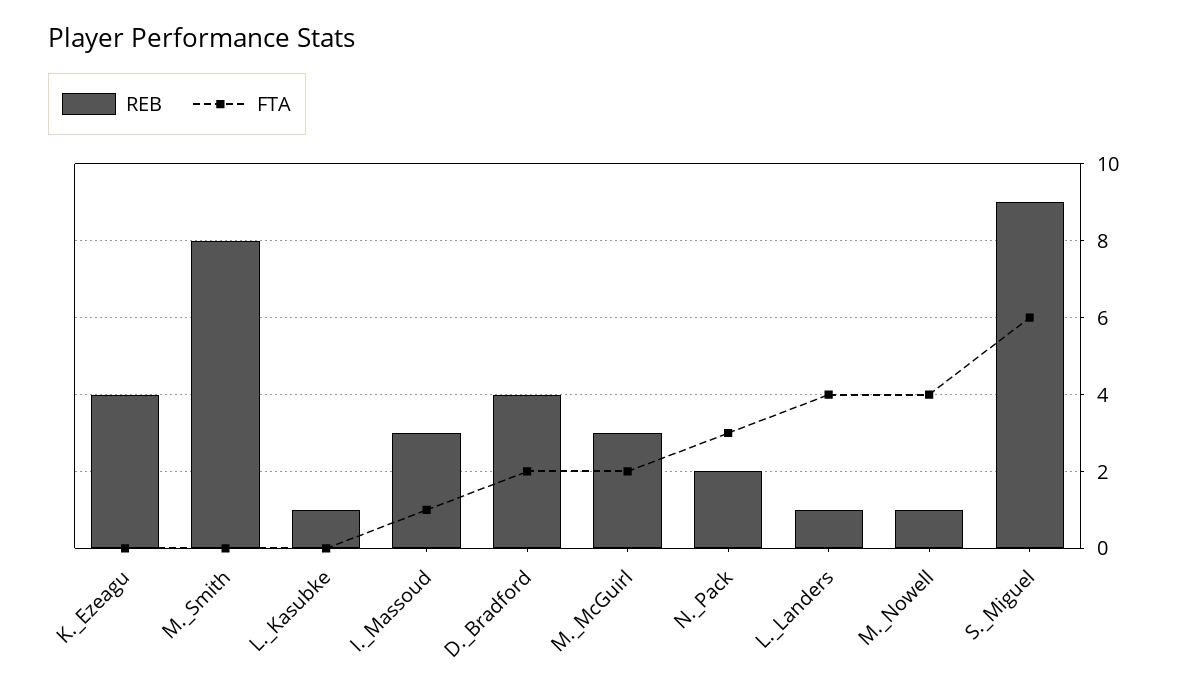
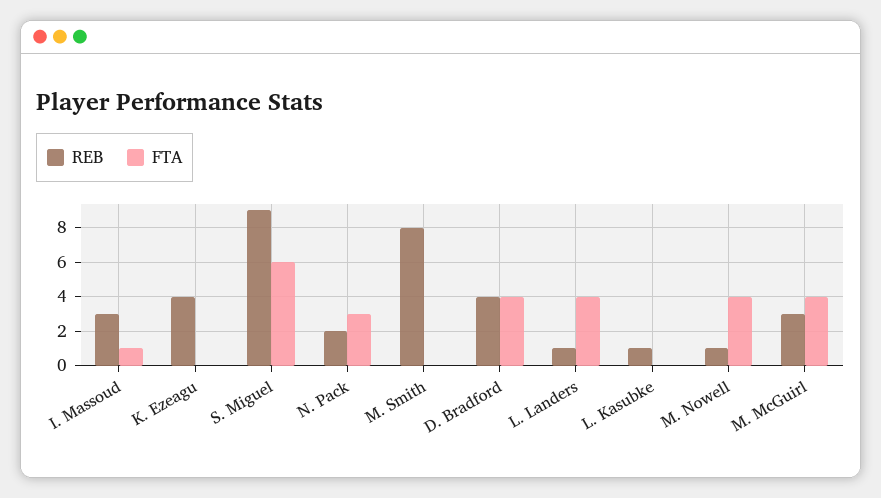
  {
    "REB": {
      "K._Ezeagu": 4,
      "M._Smith": 8,
      "L._Kasubke": 1,
      "I._Massoud": 3,
      "D._Bradford": 4,
      "M._McGuirl": 3,
      "N._Pack": 2,
      "L._Landers": 1,
      "M._Nowell": 1,
      "S._Miguel": 9
    },
    "FTA": {
      "K._Ezeagu": 0,
      "M._Smith": 0,
      "L._Kasubke": 0,
      "I._Massoud": 1,
-     "D._Bradford": 2,
+     "D._Bradford": 4,
-     "M._McGuirl": 2,
+     "M._McGuirl": 4,
      "N._Pack": 3,
      "L._Landers": 4,
      "M._Nowell": 4,
      "S._Miguel": 6
    }
  }

